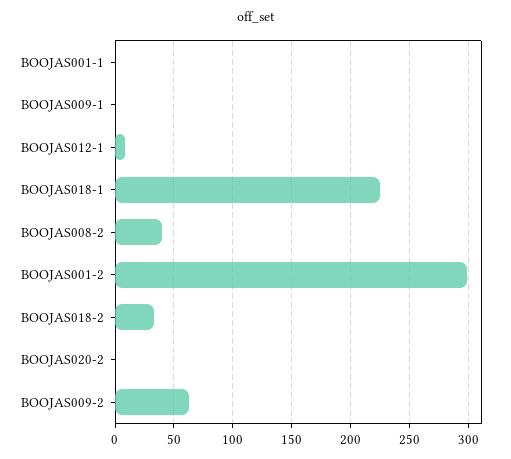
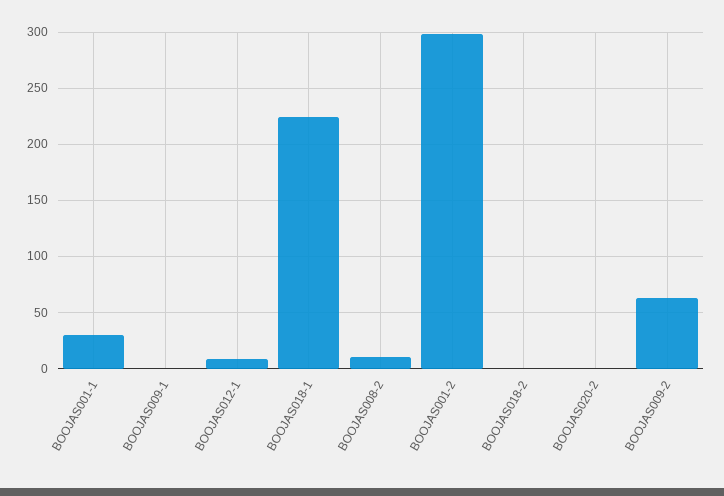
  {
-   "BOOJAS001-1": 0,
+   "BOOJAS001-1": 30,
    "BOOJAS009-1": 0,
    "BOOJAS012-1": 10,
    "BOOJAS018-1": 220,
-   "BOOJAS008-2": 40,
+   "BOOJAS008-2": 10,
    "BOOJAS001-2": 300,
-   "BOOJAS018-2": 30,
+   "BOOJAS018-2": 0,
    "BOOJAS020-2": 0,
    "BOOJAS009-2": 60
  }

